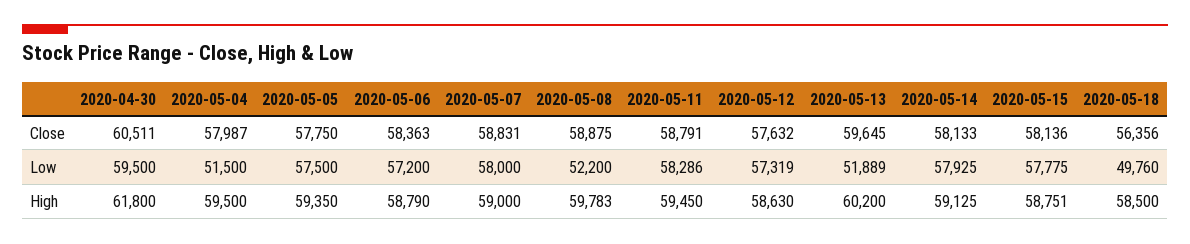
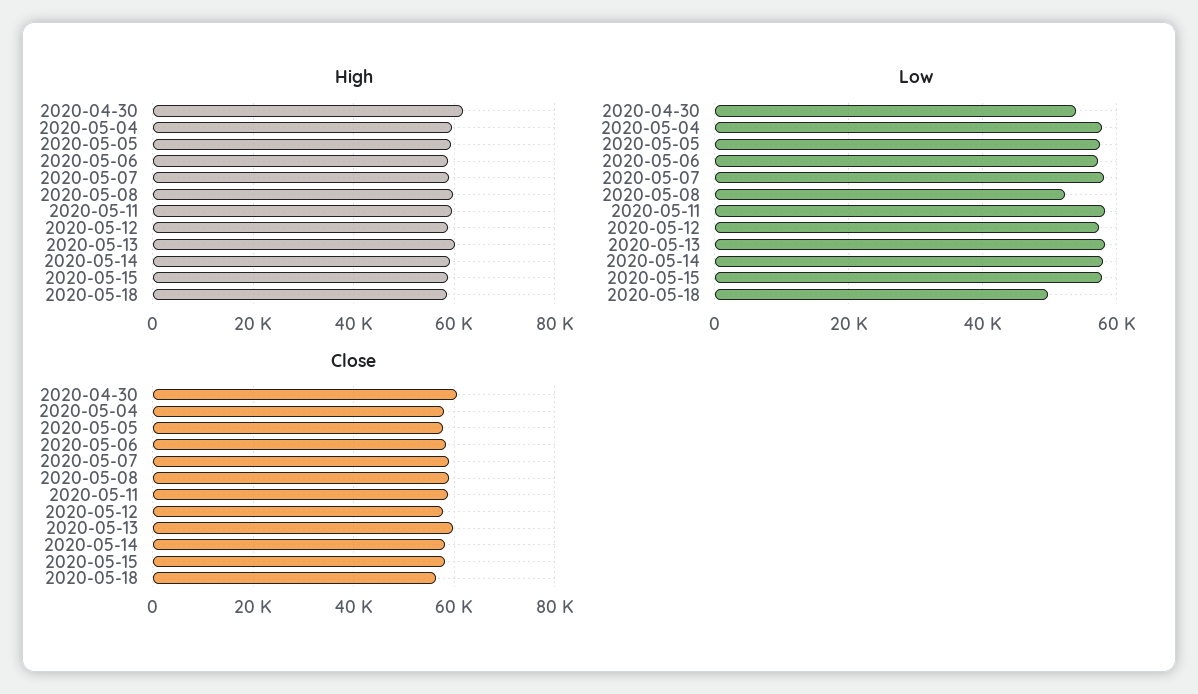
  {
    "Close": {
      "2020-04-30": 60511,
      "2020-05-04": 57987,
      "2020-05-05": 57750,
      "2020-05-06": 58363,
      "2020-05-07": 58831,
      "2020-05-08": 58875,
      "2020-05-11": 58791,
      "2020-05-12": 57632,
      "2020-05-13": 59645,
      "2020-05-14": 58133,
      "2020-05-15": 58136,
      "2020-05-18": 56356
    },
    "Low": {
-     "2020-04-30": 59500,
+     "2020-04-30": 54000,
-     "2020-05-04": 51500,
+     "2020-05-04": 58000,
      "2020-05-05": 57500,
      "2020-05-06": 57200,
      "2020-05-07": 58000,
      "2020-05-08": 52200,
      "2020-05-11": 58286,
      "2020-05-12": 57319,
-     "2020-05-13": 51889,
+     "2020-05-13": 58000,
      "2020-05-14": 57925,
      "2020-05-15": 57775,
      "2020-05-18": 49760
    },
    "High": {
      "2020-04-30": 61800,
      "2020-05-04": 59500,
      "2020-05-05": 59350,
      "2020-05-06": 58790,
      "2020-05-07": 59000,
      "2020-05-08": 59783,
      "2020-05-11": 59450,
      "2020-05-12": 58630,
      "2020-05-13": 60200,
      "2020-05-14": 59125,
      "2020-05-15": 58751,
      "2020-05-18": 58500
    }
  }

